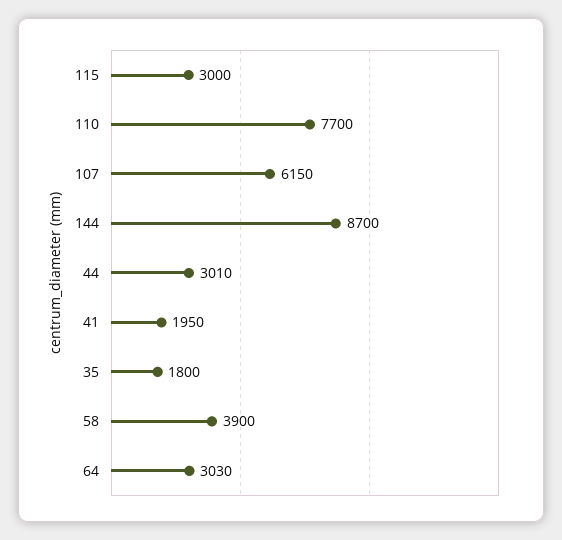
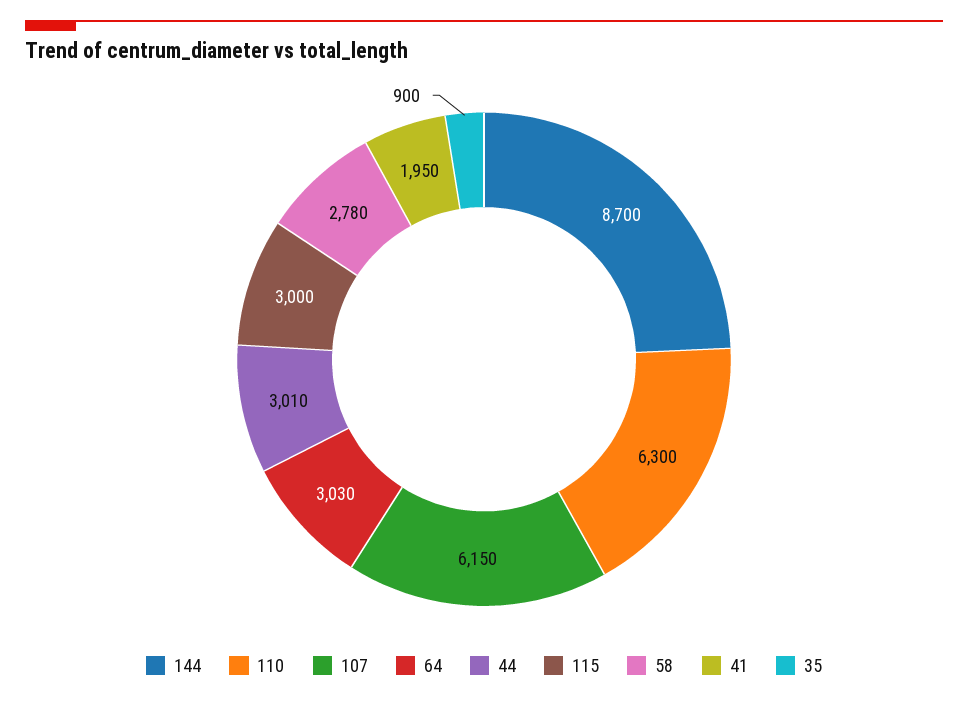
  {
    "115": 3000,
-   "110": 7700,
+   "110": 6300,
    "107": 6150,
    "144": 8700,
    "44": 3010,
    "41": 1950,
-   "35": 1800,
+   "35": 900,
-   "58": 3900,
+   "58": 2780,
    "64": 3030
  }

